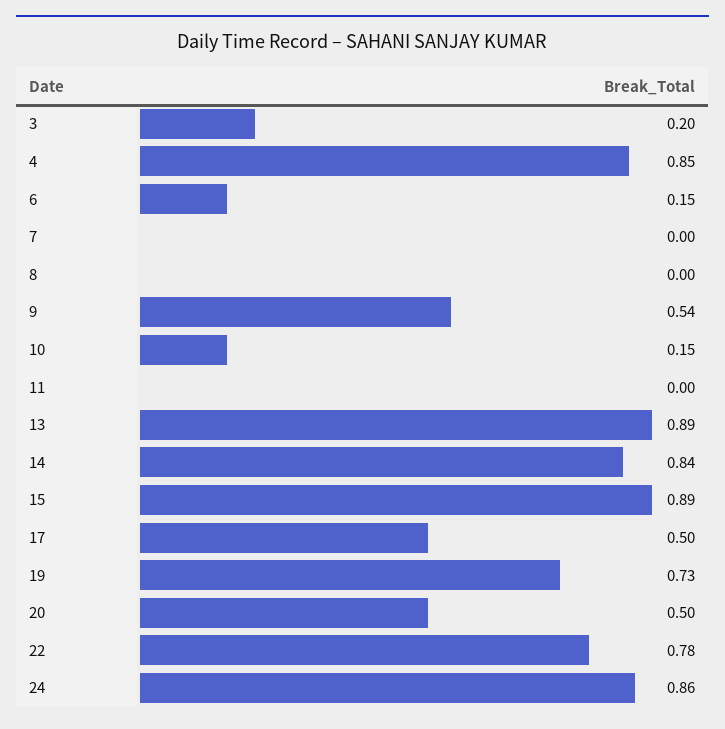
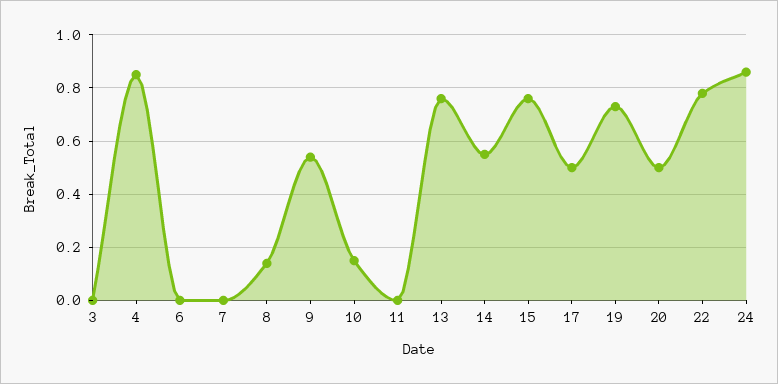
  {
-   "3": 0.2,
+   "3": 0,
    "4": 0.85,
-   "6": 0.15,
+   "6": 0,
    "7": 0,
-   "8": 0,
+   "8": 0.15,
    "9": 0.54,
    "10": 0.15,
    "11": 0,
-   "13": 0.89,
+   "13": 0.75,
-   "14": 0.84,
+   "14": 0.55,
-   "15": 0.89,
+   "15": 0.75,
    "17": 0.5,
    "19": 0.73,
    "20": 0.5,
    "22": 0.78,
    "24": 0.86
  }

